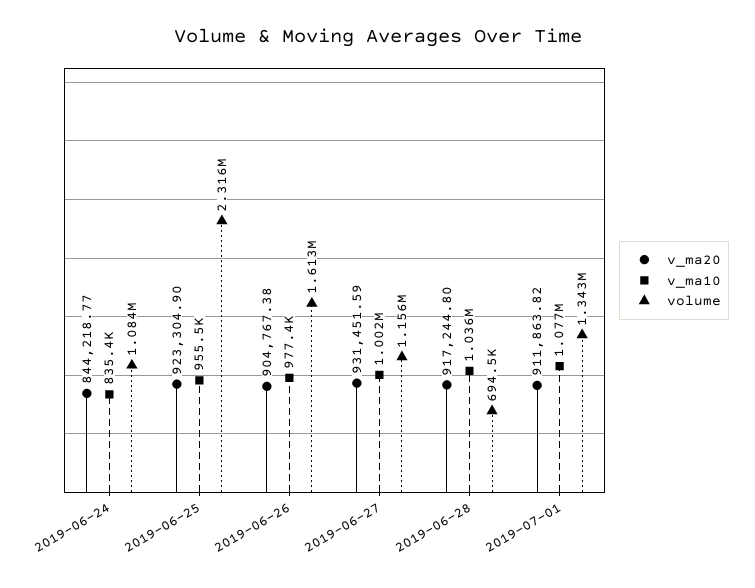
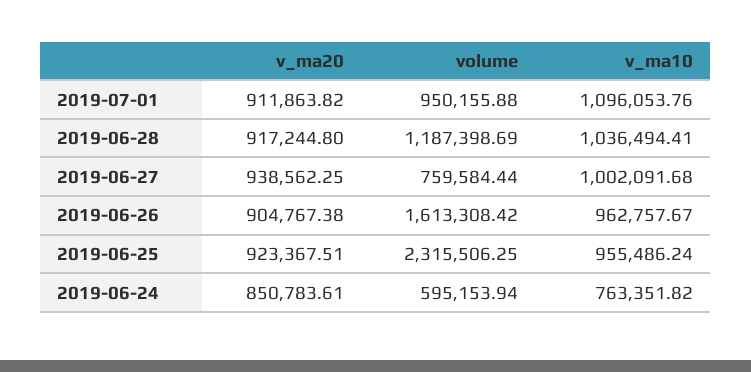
  {
    "v_ma20": {
-     "2019-06-24": 844218.77,
+     "2019-06-24": 850783.61,
-     "2019-06-25": 923304.9,
+     "2019-06-25": 923367.51,
      "2019-06-26": 904767.38,
-     "2019-06-27": 931451.59,
+     "2019-06-27": 938562.25,
      "2019-06-28": 917244.8,
      "2019-07-01": 911863.82
    },
    "v_ma10": {
-     "2019-06-24": 835400,
+     "2019-06-24": 763351.82,
      "2019-06-25": 955486.24,
-     "2019-06-26": 977400,
+     "2019-06-26": 962757.67,
      "2019-06-27": 1002091.68,
      "2019-06-28": 1036494.41,
-     "2019-07-01": 1077000
+     "2019-07-01": 1096053.76
    },
    "volume": {
-     "2019-06-24": 1084000,
+     "2019-06-24": 595153.94,
      "2019-06-25": 2315506.25,
      "2019-06-26": 1613308.42,
-     "2019-06-27": 1156000,
+     "2019-06-27": 759584.44,
-     "2019-06-28": 694500,
+     "2019-06-28": 1187398.69,
-     "2019-07-01": 1343000
+     "2019-07-01": 950155.88
    }
  }

